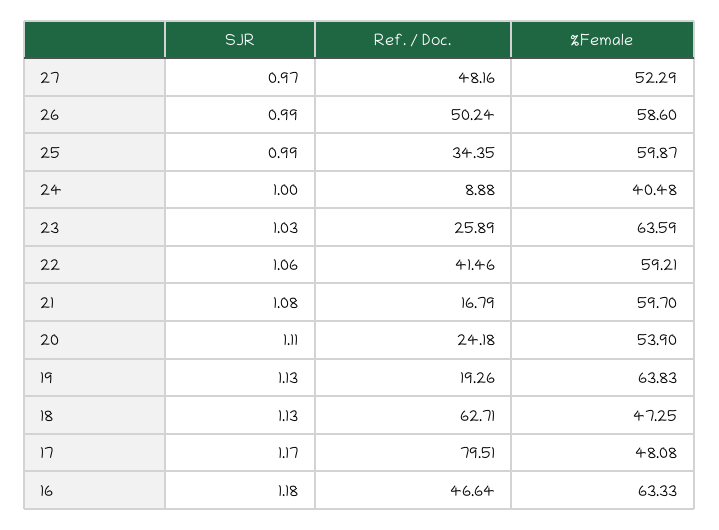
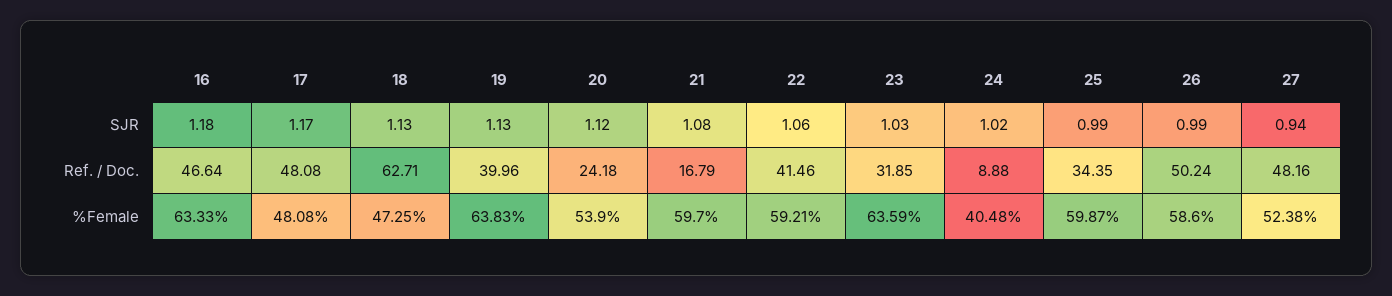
  {
    "SJR": {
-     "27": 0.97,
+     "27": 0.94,
      "26": 0.99,
      "25": 0.99,
-     "24": 1,
+     "24": 1.02,
      "23": 1.03,
      "22": 1.06,
      "21": 1.08,
-     "20": 1.11,
+     "20": 1.12,
      "19": 1.13,
      "18": 1.13,
      "17": 1.17,
      "16": 1.18
    },
    "Ref. / Doc.": {
      "27": 48.16,
      "26": 50.24,
      "25": 34.35,
      "24": 8.88,
-     "23": 25.89,
+     "23": 31.85,
      "22": 41.46,
      "21": 16.79,
      "20": 24.18,
-     "19": 19.26,
+     "19": 39.96,
      "18": 62.71,
-     "17": 79.51,
+     "17": 48.08,
      "16": 46.64
    },
    "%Female": {
-     "27": 52.29,
+     "27": 52.38,
      "26": 58.6,
      "25": 59.87,
      "24": 40.48,
      "23": 63.59,
      "22": 59.21,
      "21": 59.7,
      "20": 53.9,
      "19": 63.83,
      "18": 47.25,
      "17": 48.08,
      "16": 63.33
    }
  }

